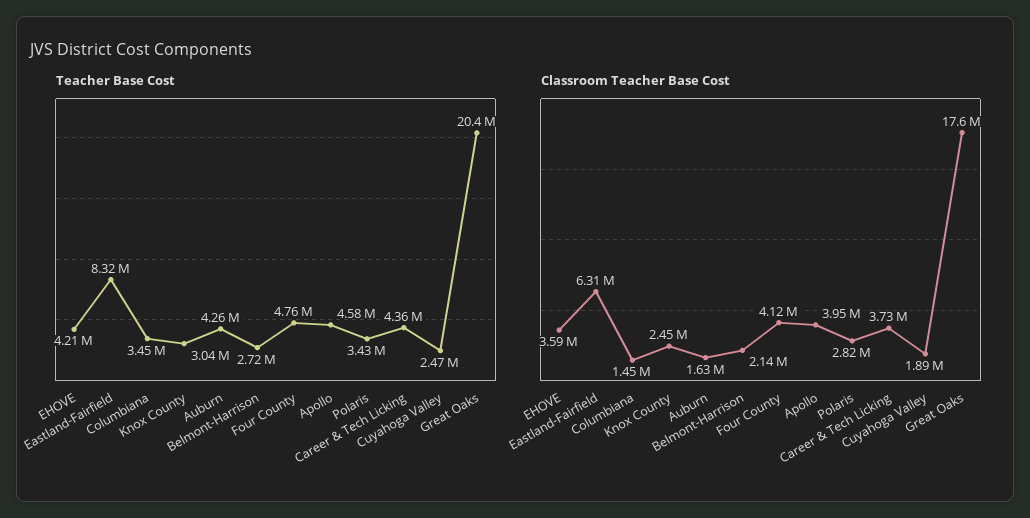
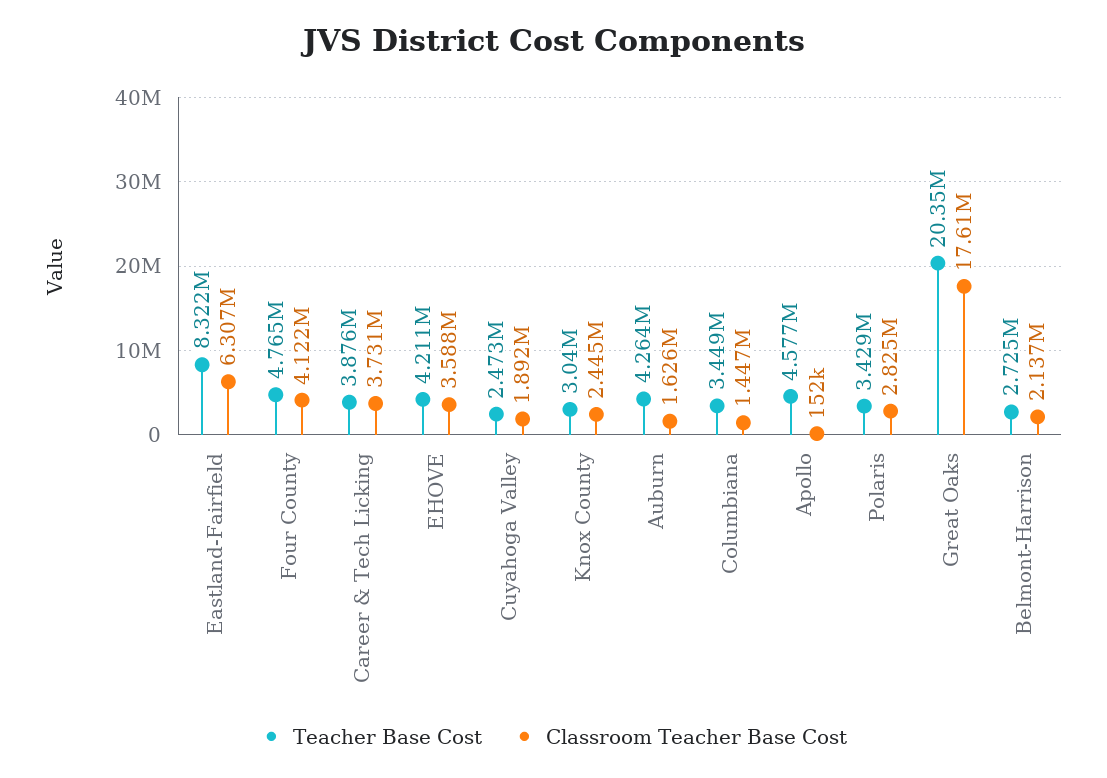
  {
    "Teacher Base Cost": {
      "EHOVE": 4211000,
      "Eastland-Fairfield": 8322000,
      "Columbiana": 3449000,
      "Knox County": 3040000,
      "Auburn": 4264000,
      "Belmont-Harrison": 2725000,
      "Four County": 4765000,
      "Apollo": 4577000,
      "Polaris": 3429000,
-     "Career & Tech Licking": 4360000,
+     "Career & Tech Licking": 3876000,
      "Cuyahoga Valley": 2473000,
      "Great Oaks": 20350000
    },
    "Classroom Teacher Base Cost": {
      "EHOVE": 3588000,
      "Eastland-Fairfield": 6307000,
      "Columbiana": 1447000,
      "Knox County": 2445000,
      "Auburn": 1626000,
      "Belmont-Harrison": 2137000,
      "Four County": 4122000,
-     "Apollo": 3950000,
+     "Apollo": 152000,
      "Polaris": 2825000,
      "Career & Tech Licking": 3731000,
      "Cuyahoga Valley": 1892000,
      "Great Oaks": 17610000
    }
  }

